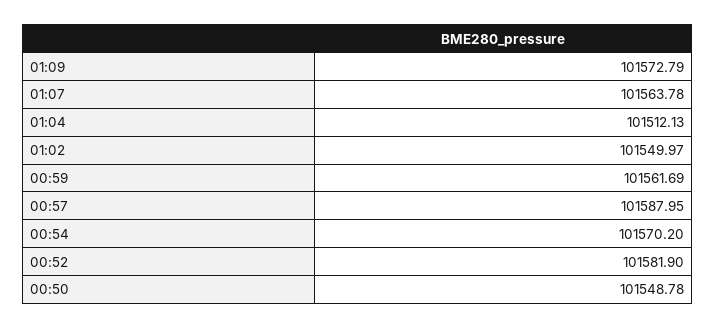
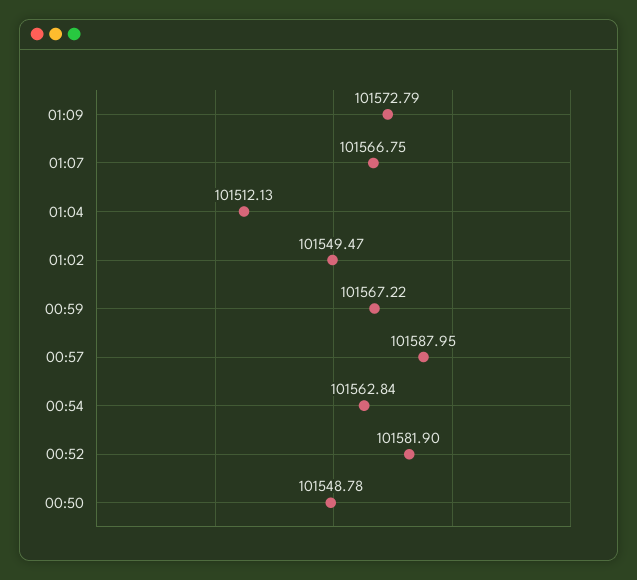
  {
    "01:09": 101572.79,
-   "01:07": 101563.78,
+   "01:07": 101566.75,
    "01:04": 101512.13,
-   "01:02": 101549.97,
+   "01:02": 101549.47,
-   "00:59": 101561.69,
+   "00:59": 101567.22,
    "00:57": 101587.95,
-   "00:54": 101570.2,
+   "00:54": 101562.84,
    "00:52": 101581.9,
    "00:50": 101548.78
  }

